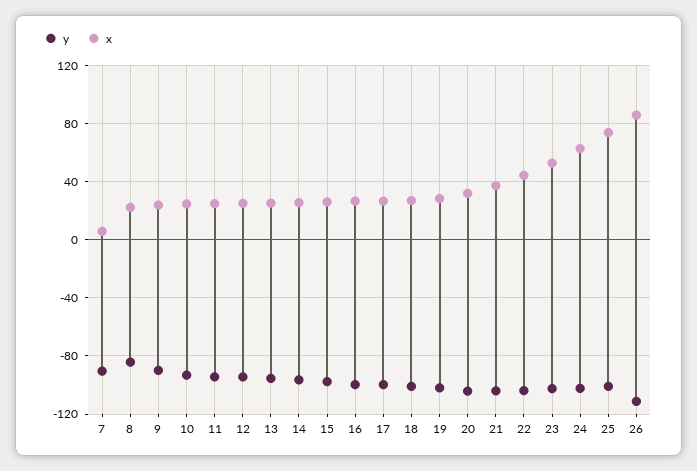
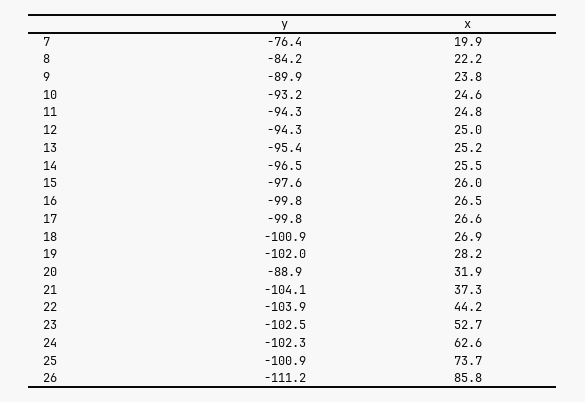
  {
    "y": {
-     "7": -90,
+     "7": -76.4,
      "8": -84.2,
      "9": -89.9,
      "10": -93.2,
      "11": -94.3,
      "12": -94.3,
      "13": -95.4,
      "14": -96.5,
      "15": -97.6,
      "16": -99.8,
      "17": -99.8,
      "18": -100.9,
      "19": -102,
-     "20": -105,
+     "20": -88.9,
      "21": -104.1,
      "22": -103.9,
      "23": -102.5,
      "24": -102.3,
      "25": -100.9,
      "26": -111.2
    },
    "x": {
-     "7": 5,
+     "7": 19.9,
      "8": 22.2,
      "9": 23.8,
      "10": 24.6,
      "11": 24.8,
      "12": 25,
      "13": 25.2,
      "14": 25.5,
      "15": 26,
      "16": 26.5,
      "17": 26.6,
      "18": 26.9,
      "19": 28.2,
      "20": 31.9,
      "21": 37.3,
      "22": 44.2,
      "23": 52.7,
      "24": 62.6,
      "25": 73.7,
      "26": 85.8
    }
  }

